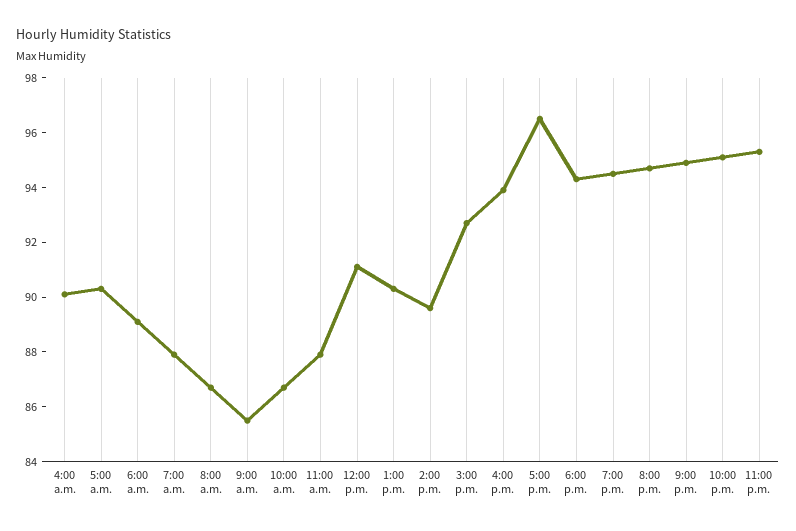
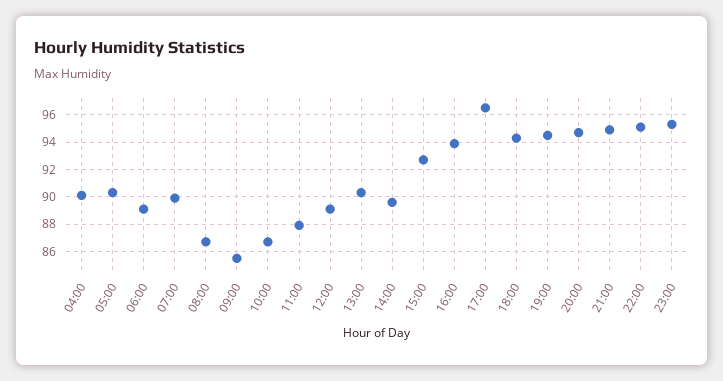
  {
    "4:00 a.m.": 90,
    "5:00 a.m.": 90.5,
    "6:00 a.m.": 89,
-   "7:00 a.m.": 88,
+   "7:00 a.m.": 90,
    "8:00 a.m.": 86.5,
    "9:00 a.m.": 85.5,
    "10:00 a.m.": 86.5,
    "11:00 a.m.": 88,
-   "12:00 p.m.": 91,
+   "12:00 p.m.": 89,
    "1:00 p.m.": 90.5,
    "2:00 p.m.": 89.5,
    "3:00 p.m.": 92.5,
    "4:00 p.m.": 94,
    "5:00 p.m.": 96.5,
    "6:00 p.m.": 94.5,
    "7:00 p.m.": 94.5,
    "8:00 p.m.": 94.5,
    "9:00 p.m.": 95,
    "10:00 p.m.": 95,
    "11:00 p.m.": 95.5
  }

